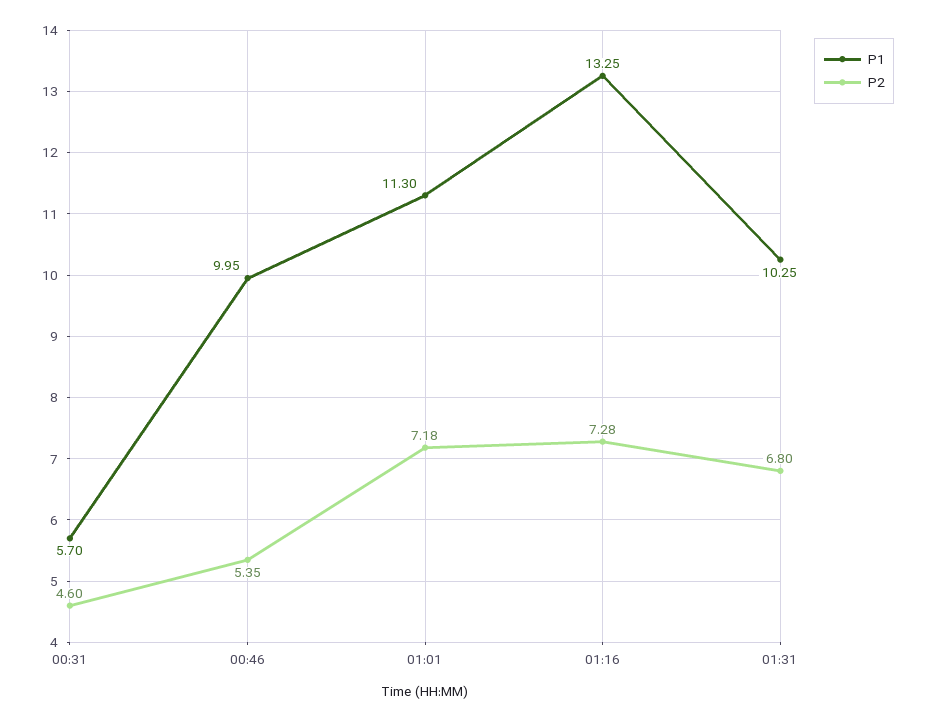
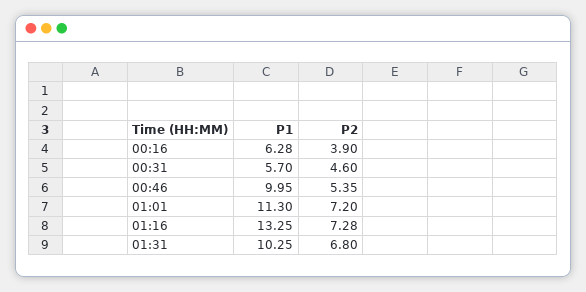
  {
    "P1": {
      "00:31": 5.7,
      "00:46": 9.95,
      "01:01": 11.3,
      "01:16": 13.25,
-     "01:31": 10.25
+     "01:31": 10.25,
+     "00:16": 6.28
    },
    "P2": {
      "00:31": 4.6,
      "00:46": 5.35,
-     "01:01": 7.18,
+     "01:01": 7.2,
      "01:16": 7.28,
-     "01:31": 6.8
+     "01:31": 6.8,
+     "00:16": 3.9
    }
  }

